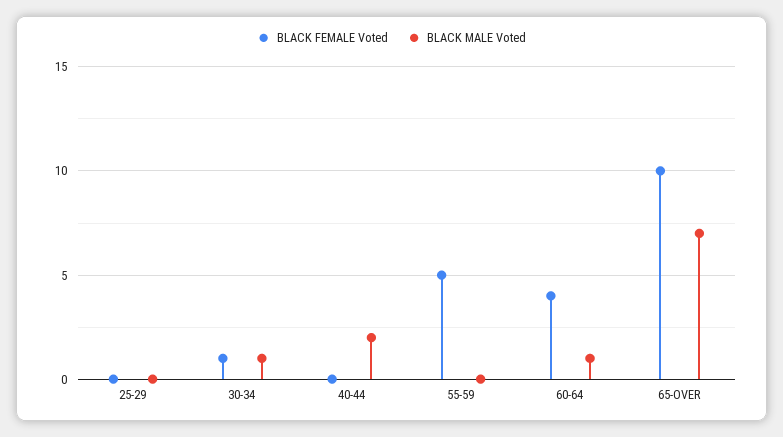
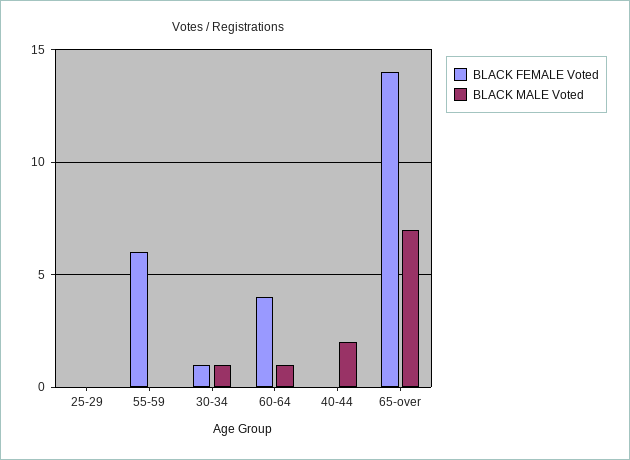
  {
    "BLACK FEMALE Voted": {
      "25-29": 0,
      "30-34": 1,
      "40-44": 0,
-     "55-59": 5,
+     "55-59": 6,
      "60-64": 4,
-     "65-OVER": 10
+     "65-OVER": 14
    },
    "BLACK MALE Voted": {
      "25-29": 0,
      "30-34": 1,
      "40-44": 2,
      "55-59": 0,
      "60-64": 1,
      "65-OVER": 7
    }
  }

